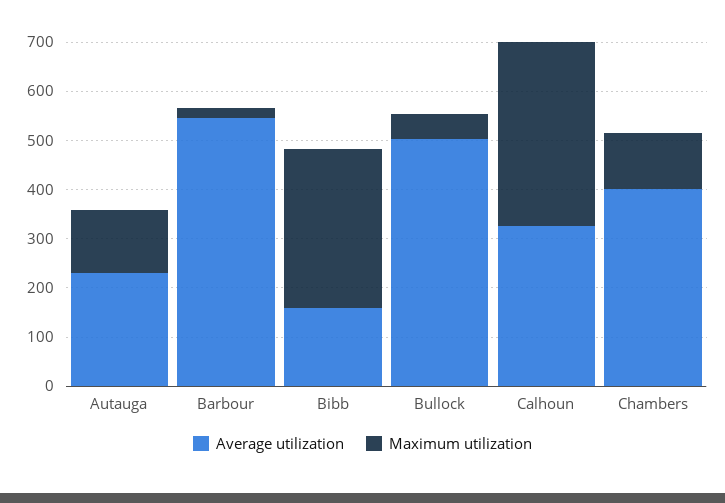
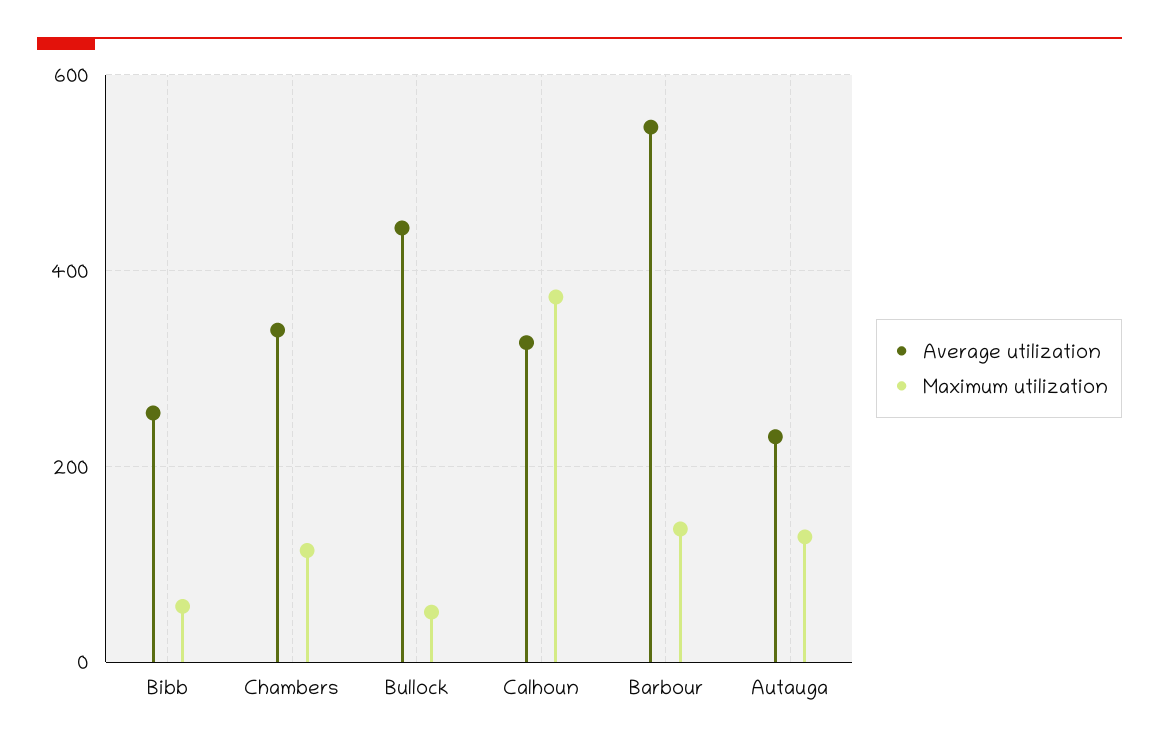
  {
    "Average utilization": {
      "Autauga": 240,
      "Barbour": 540,
-     "Bibb": 160,
+     "Bibb": 260,
-     "Bullock": 500,
+     "Bullock": 440,
      "Calhoun": 320,
-     "Chambers": 400
+     "Chambers": 340
    },
    "Maximum utilization": {
      "Autauga": 120,
-     "Barbour": 20,
+     "Barbour": 140,
-     "Bibb": 320,
+     "Bibb": 60,
      "Bullock": 60,
      "Calhoun": 380,
      "Chambers": 120
    }
  }

